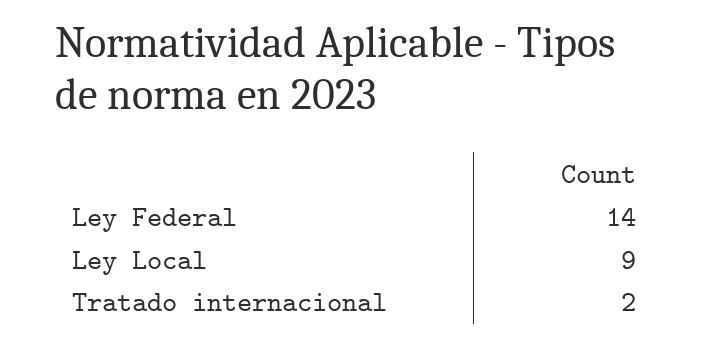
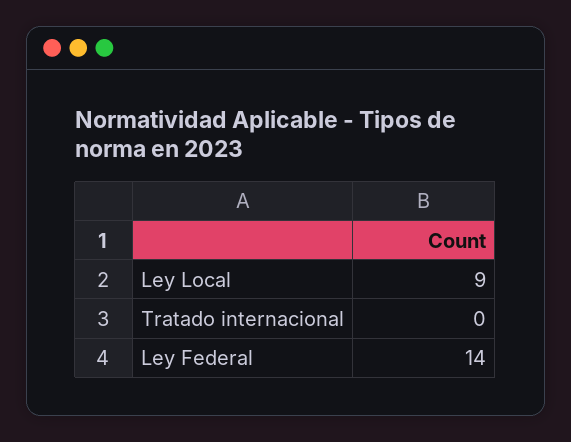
  {
    "Ley Federal": 14,
    "Ley Local": 9,
-   "Tratado internacional": 2
+   "Tratado internacional": 0
  }

